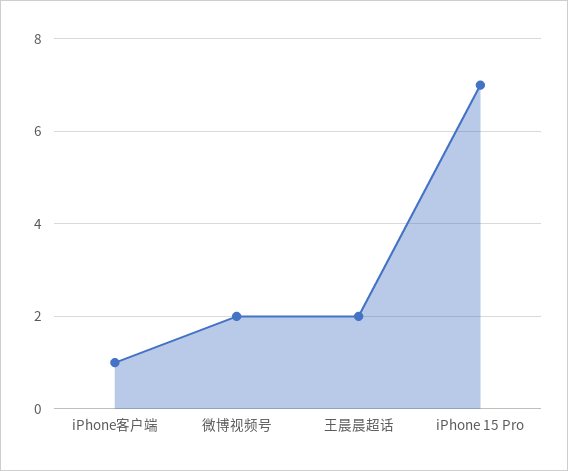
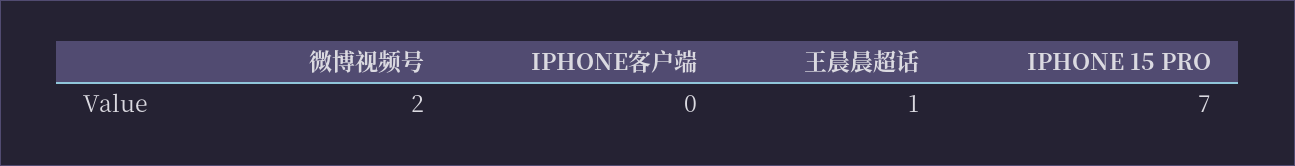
  {
-   "iPhone客户端": 1,
+   "iPhone客户端": 0,
    "微博视频号": 2,
-   "王晨晨超话": 2,
+   "王晨晨超话": 1,
    "iPhone 15 Pro": 7
  }

